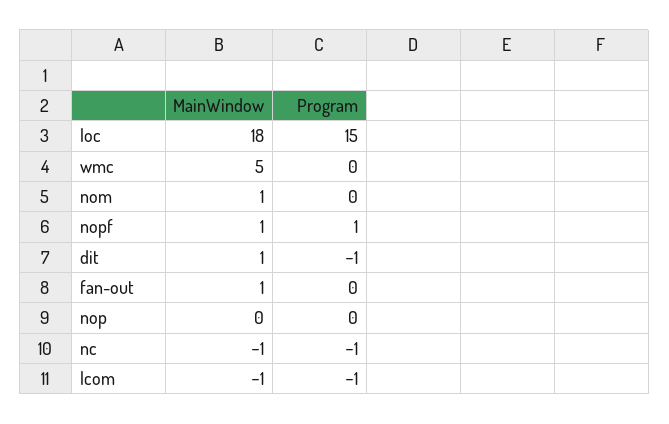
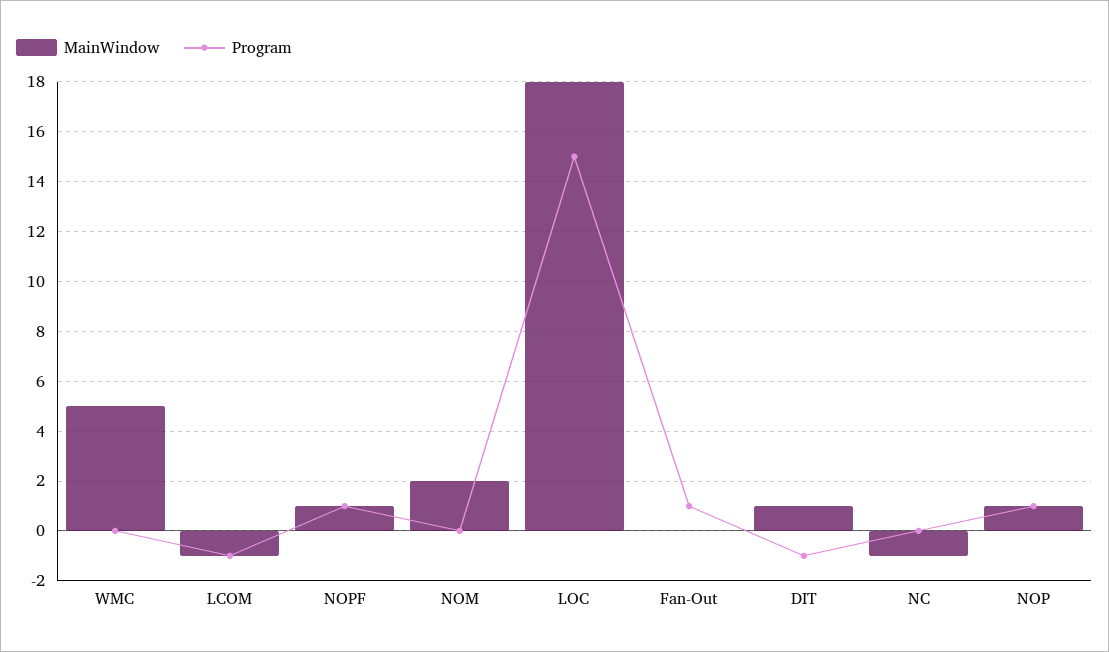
  {
    "MainWindow": {
      "loc": 18,
      "wmc": 5,
-     "nom": 1,
+     "nom": 2,
      "nopf": 1,
      "dit": 1,
-     "fan-out": 1,
+     "fan-out": 0,
-     "nop": 0,
+     "nop": 1,
      "nc": -1,
      "lcom": -1
    },
    "Program": {
      "loc": 15,
      "wmc": 0,
      "nom": 0,
      "nopf": 1,
      "dit": -1,
-     "fan-out": 0,
+     "fan-out": 1,
-     "nop": 0,
+     "nop": 1,
-     "nc": -1,
+     "nc": 0,
      "lcom": -1
    }
  }

